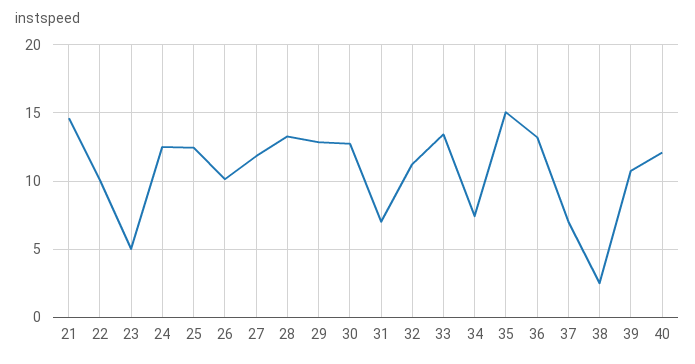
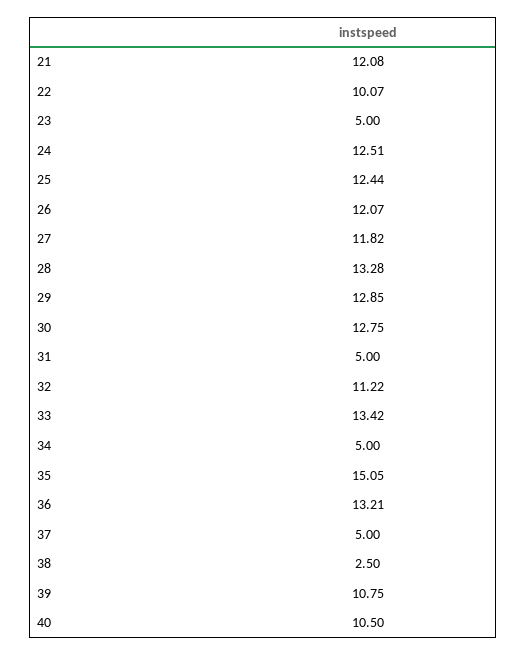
  {
-   "21": 14.5,
+   "21": 12.08,
    "22": 10.07,
    "23": 5,
    "24": 12.51,
    "25": 12.44,
-   "26": 10,
+   "26": 12.07,
    "27": 11.82,
    "28": 13.28,
    "29": 12.85,
    "30": 12.75,
-   "31": 7,
+   "31": 5,
    "32": 11.22,
    "33": 13.42,
-   "34": 7.5,
+   "34": 5,
    "35": 15.05,
    "36": 13.21,
-   "37": 7,
+   "37": 5,
    "38": 2.5,
    "39": 10.75,
-   "40": 12
+   "40": 10.5
  }

